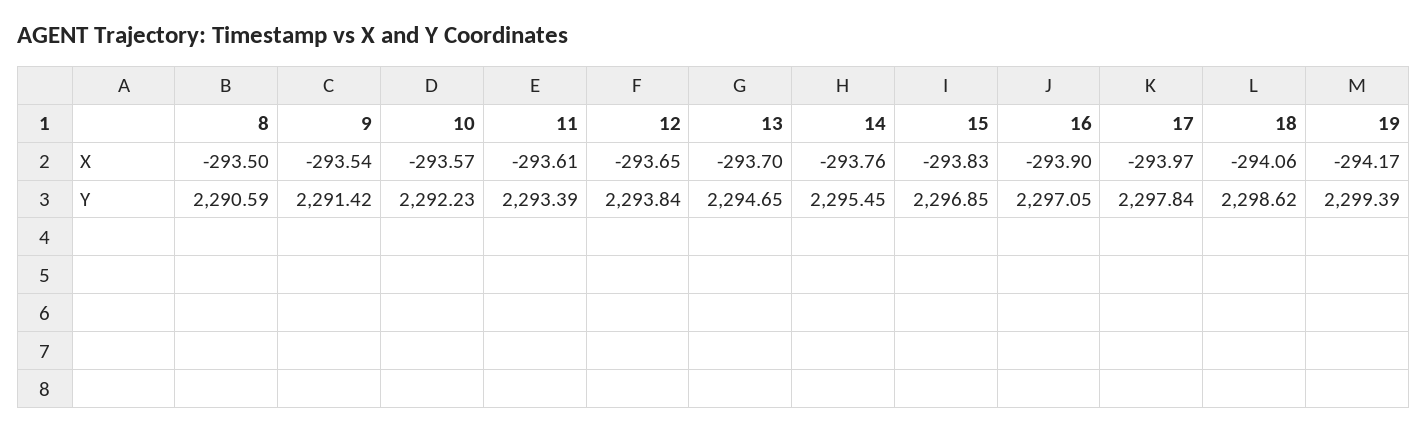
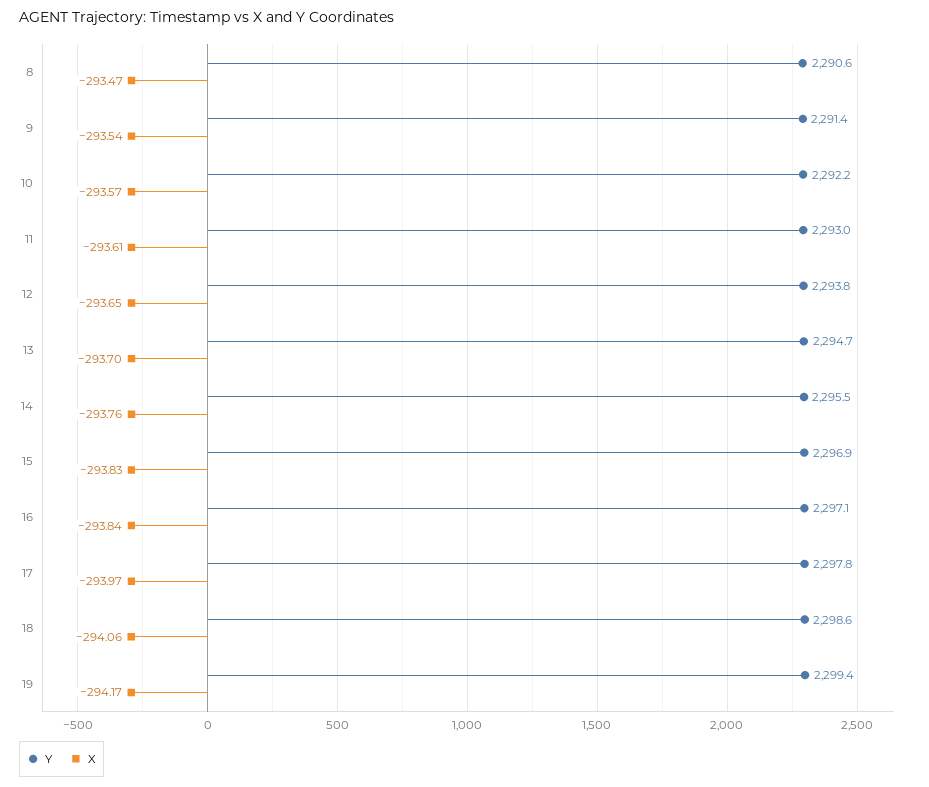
  {
    "X": {
-     "8": -293.5,
+     "8": -293.47,
      "9": -293.54,
      "10": -293.57,
      "11": -293.61,
      "12": -293.65,
      "13": -293.7,
      "14": -293.76,
      "15": -293.83,
-     "16": -293.9,
+     "16": -293.84,
      "17": -293.97,
      "18": -294.06,
      "19": -294.17
    },
    "Y": {
      "8": 2290.59,
      "9": 2291.42,
      "10": 2292.23,
-     "11": 2293.39,
+     "11": 2293,
      "12": 2293.84,
      "13": 2294.65,
      "14": 2295.45,
      "15": 2296.85,
      "16": 2297.05,
      "17": 2297.84,
      "18": 2298.62,
      "19": 2299.39
    }
  }

